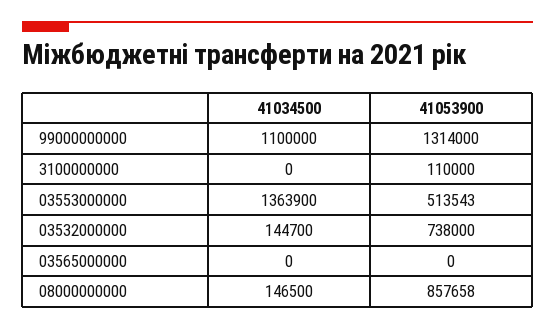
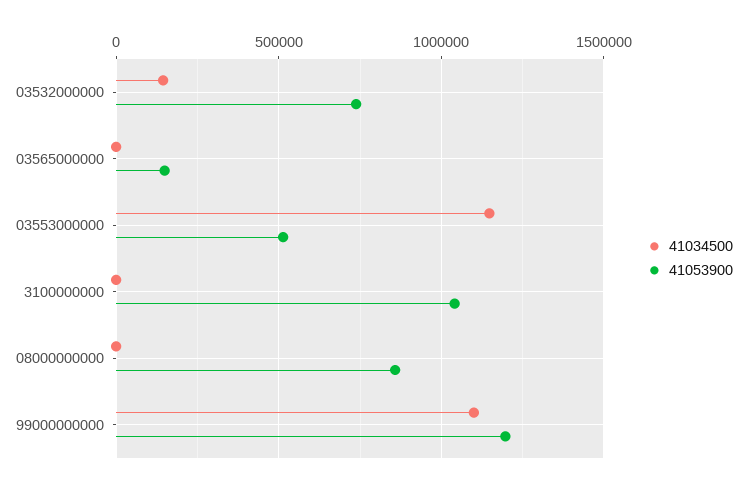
  {
    "41034500": {
      "99000000000": 1100000,
      "3100000000": 0,
-     "03553000000": 1363900,
+     "03553000000": 1150000,
      "03532000000": 144700,
      "03565000000": 0,
-     "08000000000": 146500
+     "08000000000": 0
    },
    "41053900": {
-     "99000000000": 1314000,
+     "99000000000": 1200000,
-     "3100000000": 110000,
+     "3100000000": 1050000,
      "03553000000": 513543,
      "03532000000": 738000,
-     "03565000000": 0,
+     "03565000000": 150000,
      "08000000000": 857658
    }
  }

